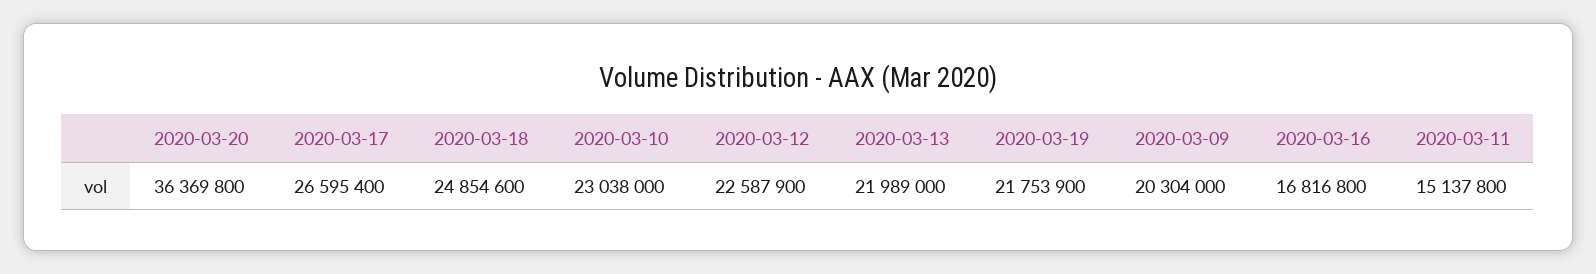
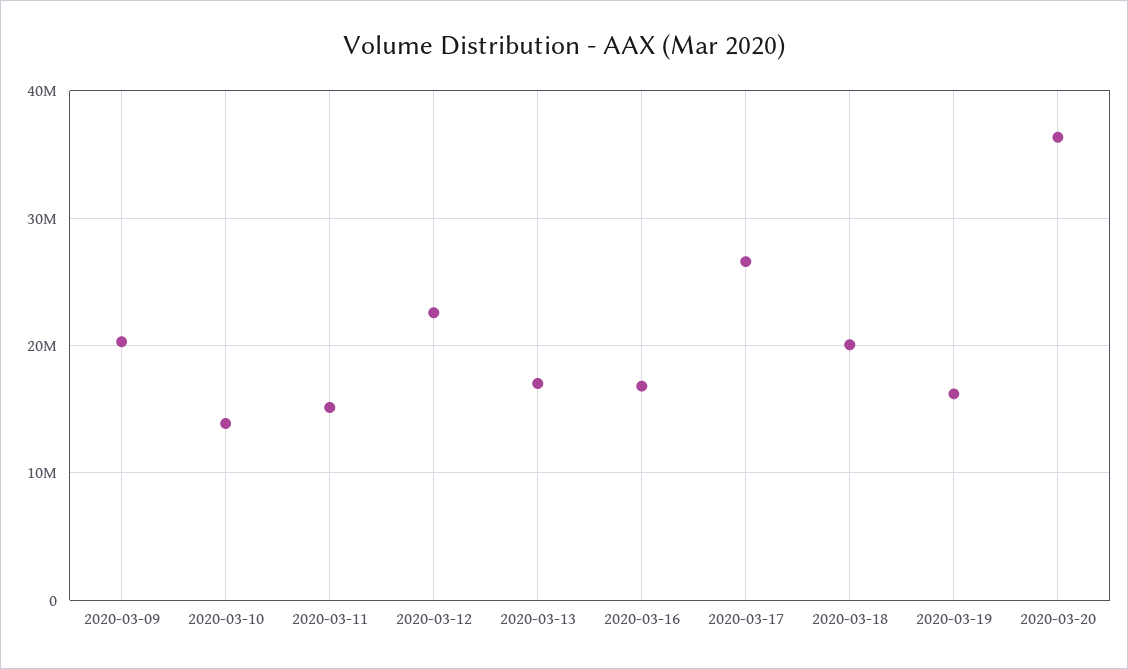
  {
    "2020-03-20": 36369800,
    "2020-03-17": 26595400,
-   "2020-03-18": 24854600,
+   "2020-03-18": 20000000,
-   "2020-03-10": 23038000,
+   "2020-03-10": 14000000,
    "2020-03-12": 22587900,
-   "2020-03-13": 21989000,
+   "2020-03-13": 17000000,
-   "2020-03-19": 21753900,
+   "2020-03-19": 16000000,
    "2020-03-09": 20304000,
    "2020-03-16": 16816800,
    "2020-03-11": 15137800
  }

